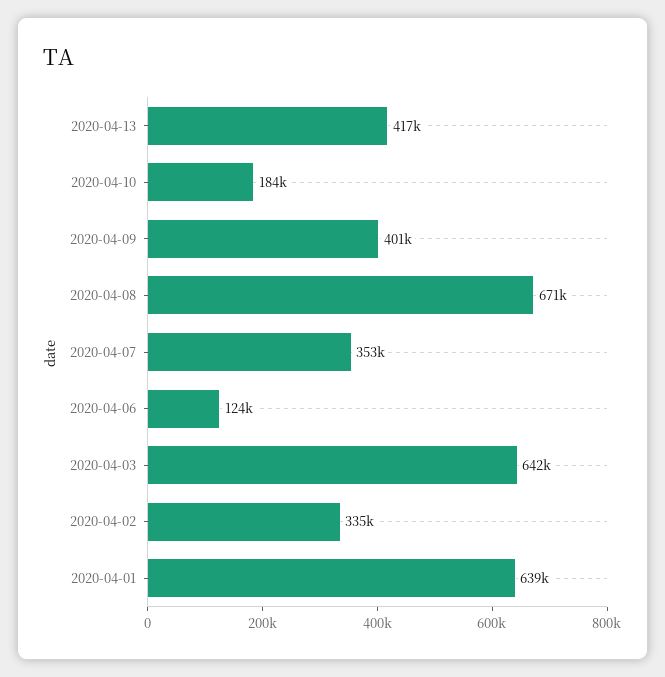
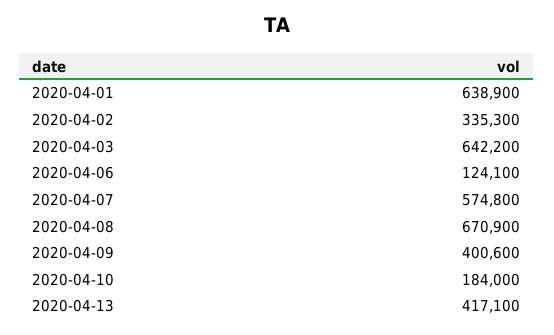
  {
    "2020-04-13": 417100,
    "2020-04-10": 184000,
    "2020-04-09": 400600,
    "2020-04-08": 670900,
-   "2020-04-07": 353000,
+   "2020-04-07": 574800,
    "2020-04-06": 124100,
    "2020-04-03": 642200,
    "2020-04-02": 335300,
    "2020-04-01": 638900
  }

